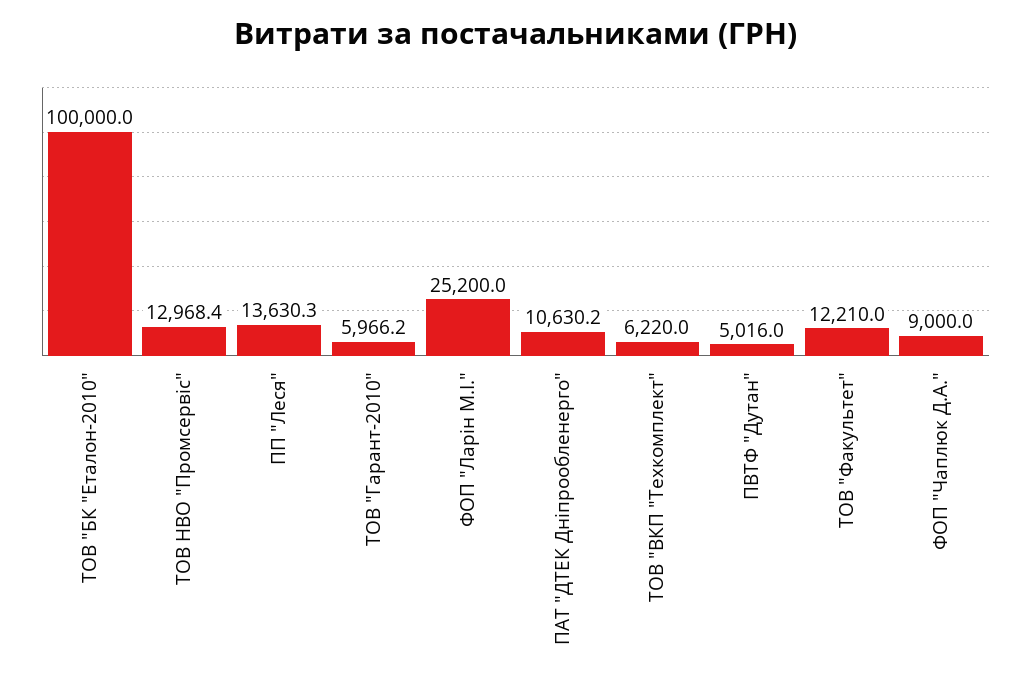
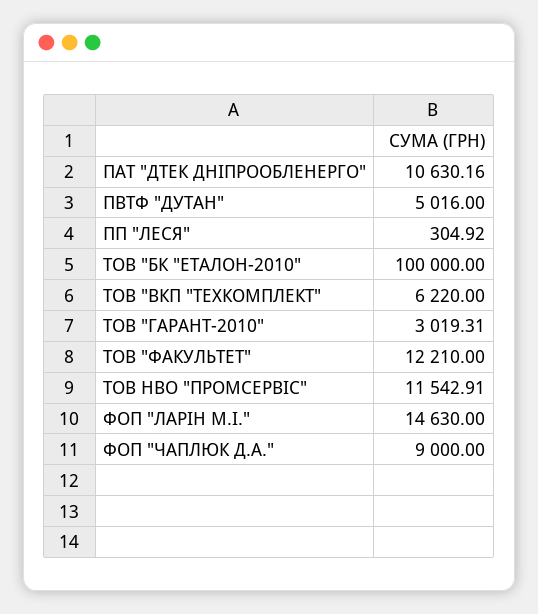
  {
    "ТОВ \"БК \"Еталон-2010\"": 100000,
-   "ТОВ НВО \"Промсервіс\"": 12968.4,
+   "ТОВ НВО \"Промсервіс\"": 11542.91,
-   "ПП \"Леся\"": 13630.3,
+   "ПП \"Леся\"": 304.92,
-   "ТОВ \"Гарант-2010\"": 5966.2,
+   "ТОВ \"Гарант-2010\"": 3019.31,
-   "ФОП \"Ларін М.І.\"": 25200,
+   "ФОП \"Ларін М.І.\"": 14630,
    "ПАТ \"ДТЕК Дніпрообленерго\"": 10630.16,
    "ТОВ \"ВКП \"Техкомплект\"": 6220,
    "ПВТФ \"Дутан\"": 5016,
    "ТОВ \"Факультет\"": 12210,
    "ФОП \"Чаплюк Д.А.\"": 9000
  }

